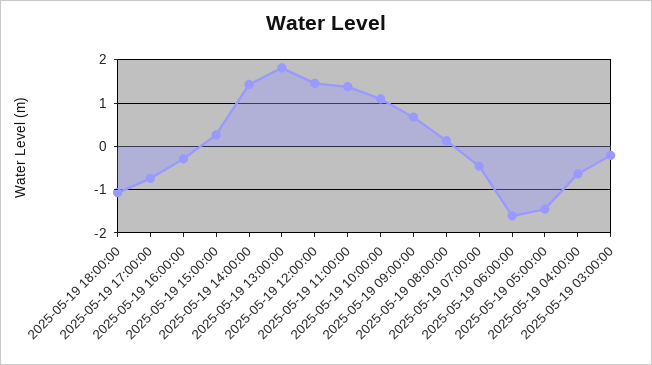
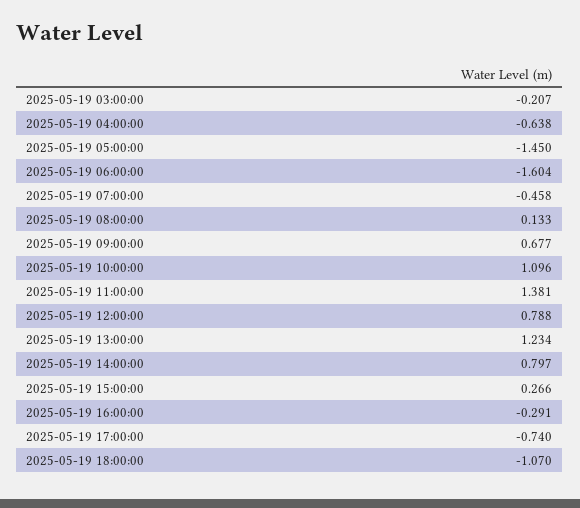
  {
    "2025-05-19 18:00:00": -1.07,
    "2025-05-19 17:00:00": -0.74,
    "2025-05-19 16:00:00": -0.291,
    "2025-05-19 15:00:00": 0.266,
-   "2025-05-19 14:00:00": 1.4,
+   "2025-05-19 14:00:00": 0.797,
-   "2025-05-19 13:00:00": 1.8,
+   "2025-05-19 13:00:00": 1.234,
-   "2025-05-19 12:00:00": 1.4,
+   "2025-05-19 12:00:00": 0.788,
    "2025-05-19 11:00:00": 1.381,
    "2025-05-19 10:00:00": 1.096,
    "2025-05-19 09:00:00": 0.677,
    "2025-05-19 08:00:00": 0.133,
    "2025-05-19 07:00:00": -0.458,
    "2025-05-19 06:00:00": -1.604,
    "2025-05-19 05:00:00": -1.45,
    "2025-05-19 04:00:00": -0.638,
    "2025-05-19 03:00:00": -0.207
  }

